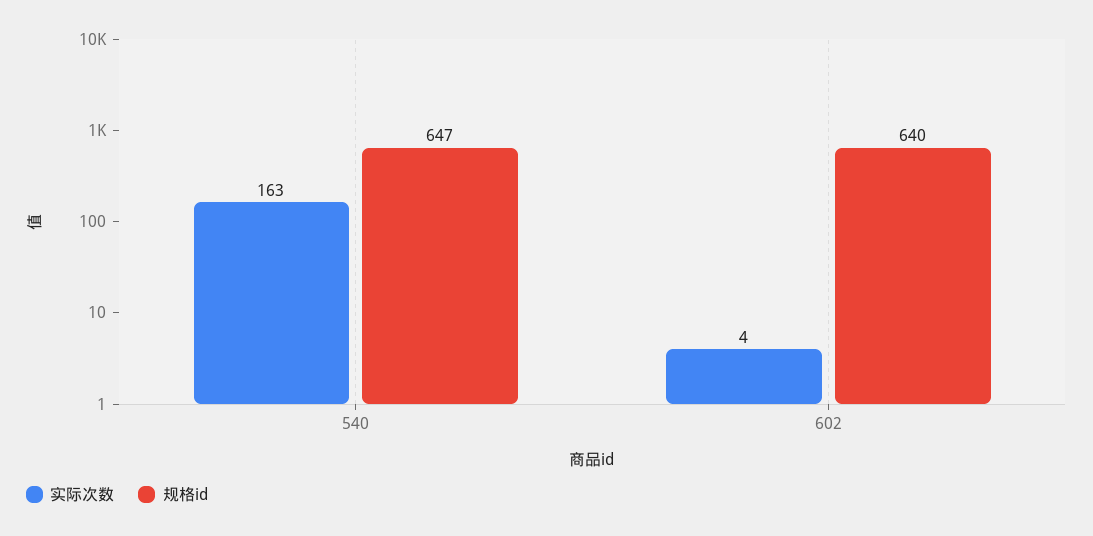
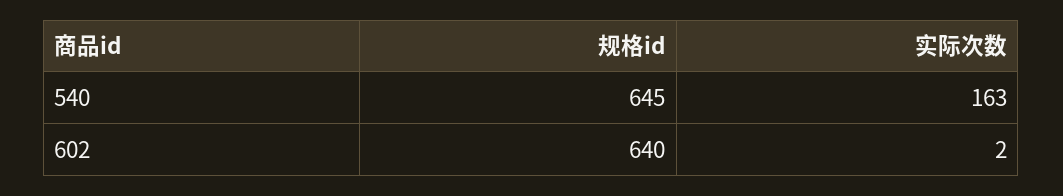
  {
    "实际次数": {
      "540": 163,
-     "602": 4
+     "602": 2
    },
    "规格id": {
-     "540": 647,
+     "540": 645,
      "602": 640
    }
  }

